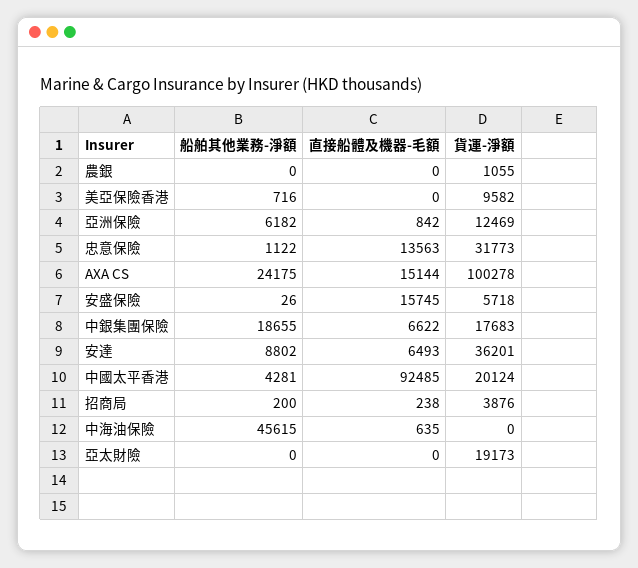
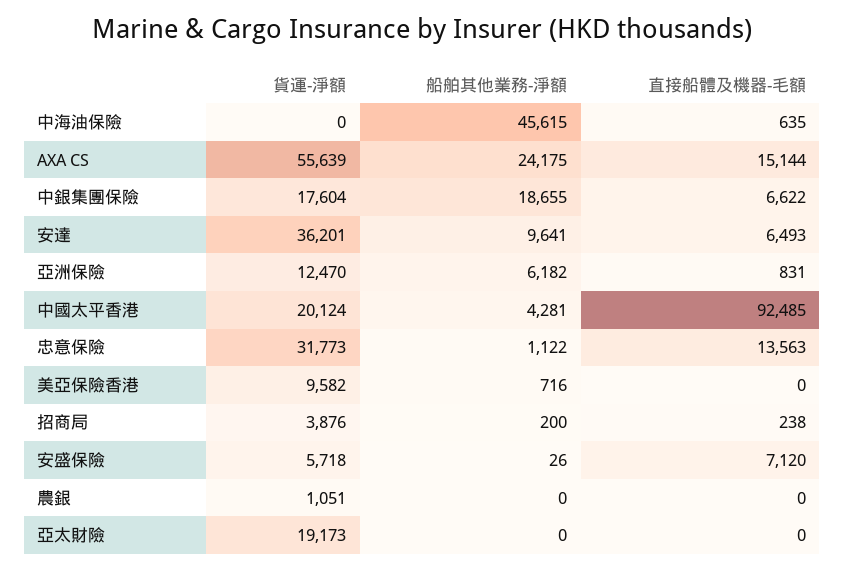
  {
    "船舶其他業務-淨額": {
      "農銀": 0,
      "美亞保險香港": 716,
      "亞洲保險": 6182,
      "忠意保險": 1122,
      "AXA CS": 24175,
      "安盛保險": 26,
      "中銀集團保險": 18655,
-     "安達": 8802,
+     "安達": 9641,
      "中國太平香港": 4281,
      "招商局": 200,
      "中海油保險": 45615,
      "亞太財險": 0
    },
    "直接船體及機器-毛額": {
      "農銀": 0,
      "美亞保險香港": 0,
-     "亞洲保險": 842,
+     "亞洲保險": 831,
      "忠意保險": 13563,
      "AXA CS": 15144,
-     "安盛保險": 15745,
+     "安盛保險": 7120,
      "中銀集團保險": 6622,
      "安達": 6493,
      "中國太平香港": 92485,
      "招商局": 238,
      "中海油保險": 635,
      "亞太財險": 0
    },
    "貨運-淨額": {
-     "農銀": 1055,
+     "農銀": 1051,
      "美亞保險香港": 9582,
-     "亞洲保險": 12469,
+     "亞洲保險": 12470,
      "忠意保險": 31773,
-     "AXA CS": 100278,
+     "AXA CS": 55639,
      "安盛保險": 5718,
-     "中銀集團保險": 17683,
+     "中銀集團保險": 17604,
      "安達": 36201,
      "中國太平香港": 20124,
      "招商局": 3876,
      "中海油保險": 0,
      "亞太財險": 19173
    }
  }

